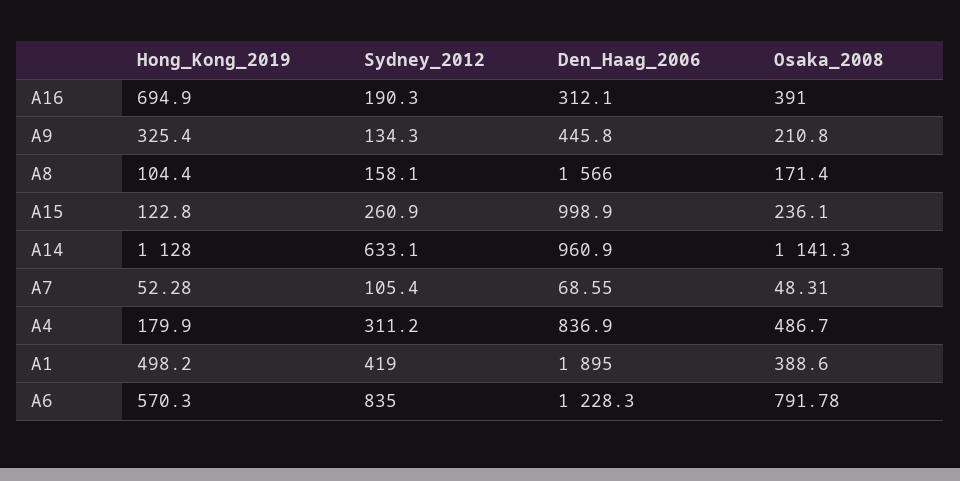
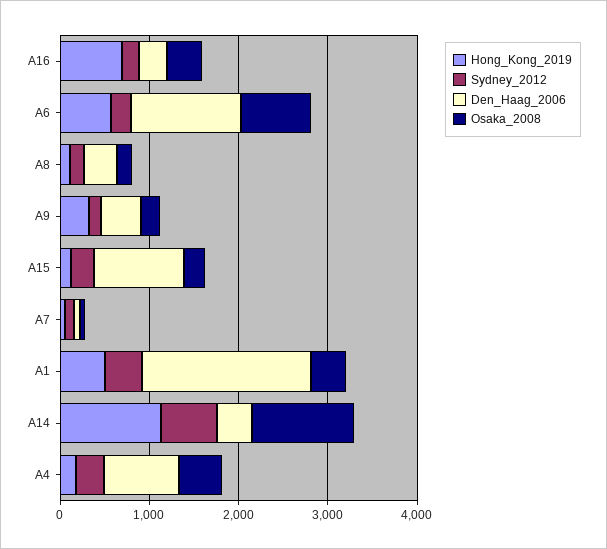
  {
    "Hong_Kong_2019": {
      "A16": 694.9,
      "A9": 325.4,
      "A8": 104.4,
      "A15": 122.8,
      "A14": 1128,
      "A7": 52.28,
      "A4": 179.9,
      "A1": 498.2,
      "A6": 570.3
    },
    "Sydney_2012": {
      "A16": 190.3,
      "A9": 134.3,
      "A8": 158.1,
      "A15": 260.9,
      "A14": 633.1,
      "A7": 105.4,
      "A4": 311.2,
      "A1": 419,
-     "A6": 835
+     "A6": 200
    },
    "Den_Haag_2006": {
      "A16": 312.1,
      "A9": 445.8,
-     "A8": 1566,
+     "A8": 400,
      "A15": 998.9,
-     "A14": 960.9,
+     "A14": 400,
      "A7": 68.55,
      "A4": 836.9,
      "A1": 1895,
      "A6": 1228.3
    },
    "Osaka_2008": {
      "A16": 391,
      "A9": 210.8,
      "A8": 171.4,
      "A15": 236.1,
      "A14": 1141.3,
      "A7": 48.31,
      "A4": 486.7,
      "A1": 388.6,
      "A6": 791.78
    }
  }

